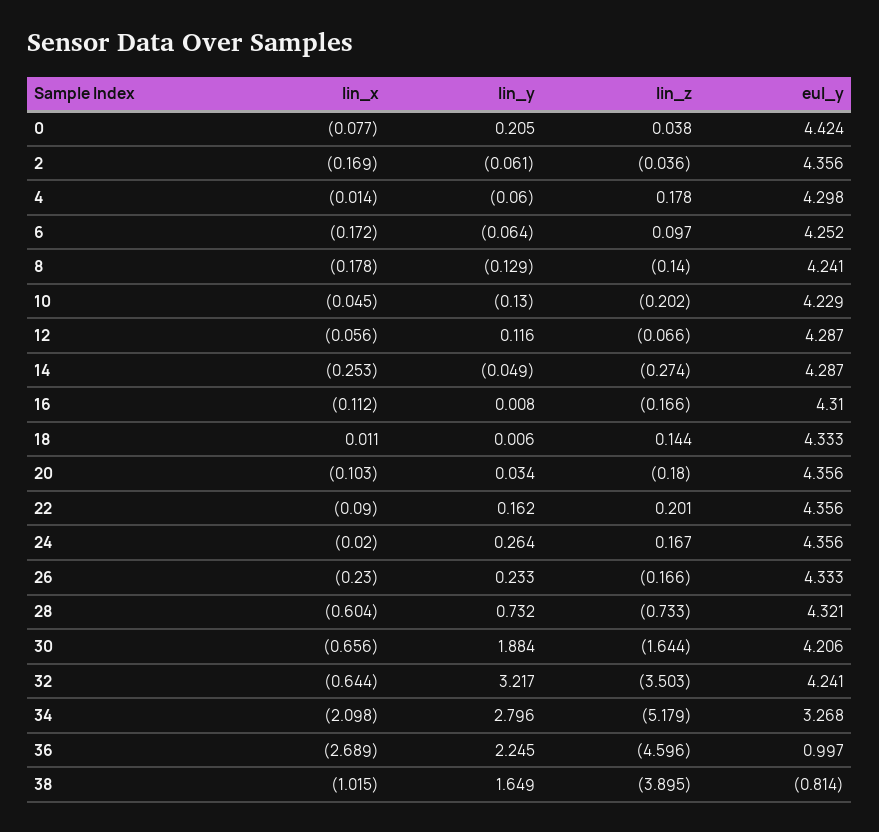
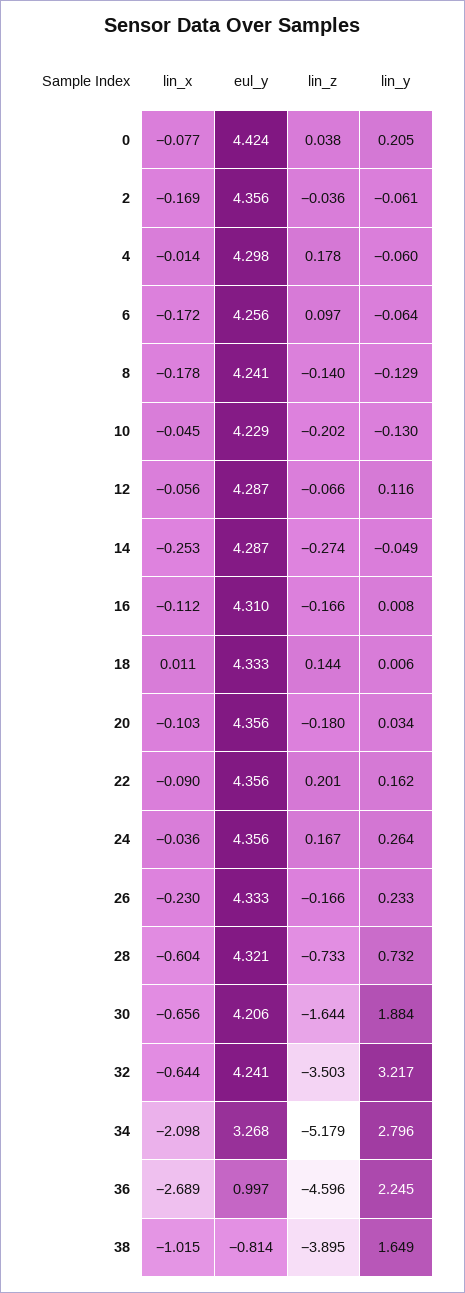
  {
    "lin_x": {
      "0": -0.077,
      "2": -0.169,
      "4": -0.014,
      "6": -0.172,
      "8": -0.178,
      "10": -0.045,
      "12": -0.056,
      "14": -0.253,
      "16": -0.112,
      "18": 0.011,
      "20": -0.103,
      "22": -0.09,
-     "24": -0.02,
+     "24": -0.036,
      "26": -0.23,
      "28": -0.604,
      "30": -0.656,
      "32": -0.644,
      "34": -2.098,
      "36": -2.689,
      "38": -1.015
    },
    "lin_y": {
      "0": 0.205,
      "2": -0.061,
      "4": -0.06,
      "6": -0.064,
      "8": -0.129,
      "10": -0.13,
      "12": 0.116,
      "14": -0.049,
      "16": 0.008,
      "18": 0.006,
      "20": 0.034,
      "22": 0.162,
      "24": 0.264,
      "26": 0.233,
      "28": 0.732,
      "30": 1.884,
      "32": 3.217,
      "34": 2.796,
      "36": 2.245,
      "38": 1.649
    },
    "lin_z": {
      "0": 0.038,
      "2": -0.036,
      "4": 0.178,
      "6": 0.097,
      "8": -0.14,
      "10": -0.202,
      "12": -0.066,
      "14": -0.274,
      "16": -0.166,
      "18": 0.144,
      "20": -0.18,
      "22": 0.201,
      "24": 0.167,
      "26": -0.166,
      "28": -0.733,
      "30": -1.644,
      "32": -3.503,
      "34": -5.179,
      "36": -4.596,
      "38": -3.895
    },
    "eul_y": {
      "0": 4.424,
      "2": 4.356,
      "4": 4.298,
-     "6": 4.252,
+     "6": 4.256,
      "8": 4.241,
      "10": 4.229,
      "12": 4.287,
      "14": 4.287,
      "16": 4.31,
      "18": 4.333,
      "20": 4.356,
      "22": 4.356,
      "24": 4.356,
      "26": 4.333,
      "28": 4.321,
      "30": 4.206,
      "32": 4.241,
      "34": 3.268,
      "36": 0.997,
      "38": -0.814
    }
  }

